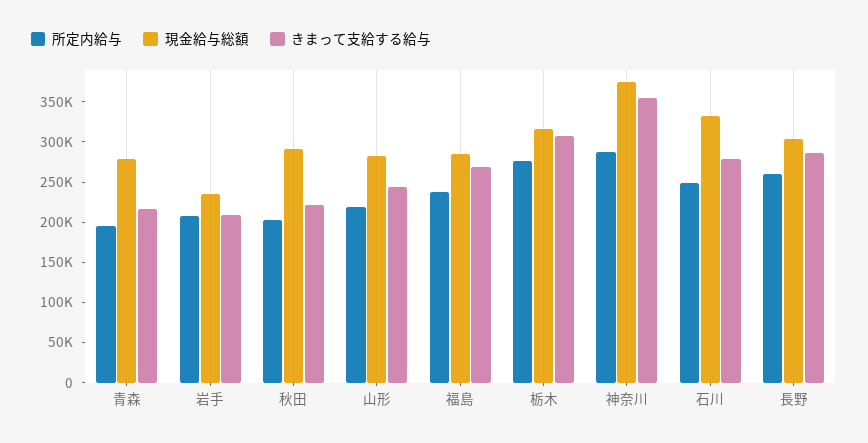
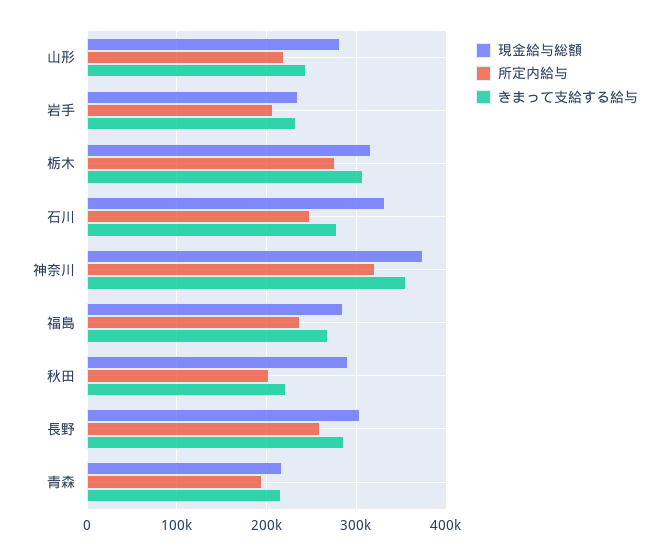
  {
    "所定内給与": {
      "青森": 200000,
      "岩手": 210000,
      "秋田": 200000,
      "山形": 220000,
      "福島": 240000,
      "栃木": 280000,
-     "神奈川": 290000,
+     "神奈川": 320000,
      "石川": 250000,
      "長野": 260000
    },
    "現金給与総額": {
-     "青森": 280000,
+     "青森": 220000,
      "岩手": 230000,
      "秋田": 290000,
      "山形": 280000,
      "福島": 290000,
      "栃木": 320000,
      "神奈川": 370000,
      "石川": 330000,
      "長野": 300000
    },
    "きまって支給する給与": {
      "青森": 220000,
-     "岩手": 210000,
+     "岩手": 230000,
      "秋田": 220000,
      "山形": 240000,
      "福島": 270000,
      "栃木": 310000,
      "神奈川": 350000,
      "石川": 280000,
      "長野": 290000
    }
  }

